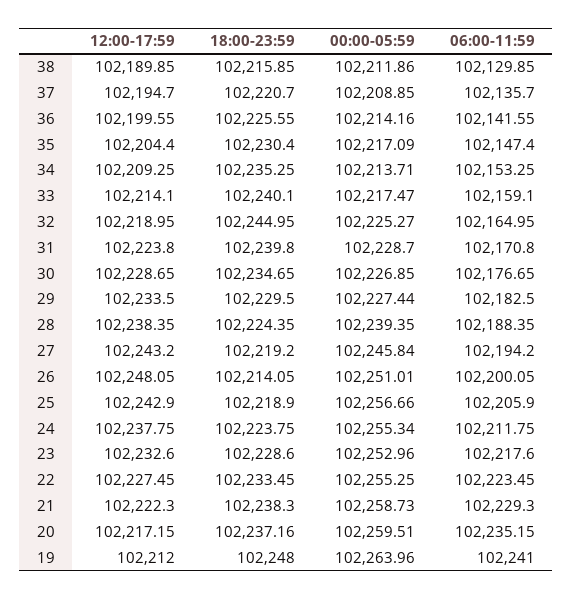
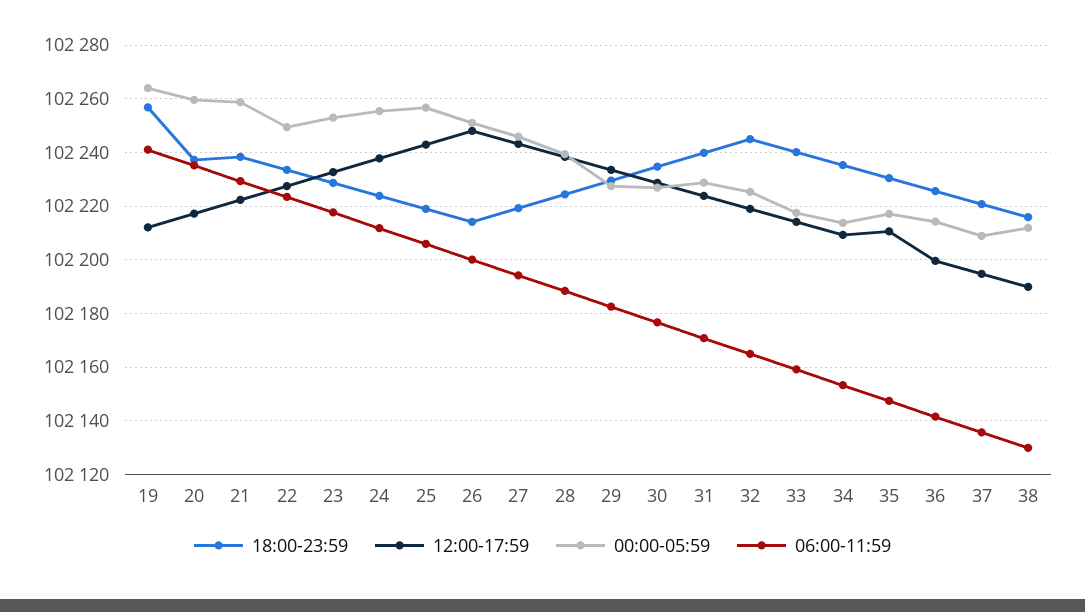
  {
    "12:00-17:59": {
      "38": 102189.85,
      "37": 102194.7,
      "36": 102199.55,
-     "35": 102204.4,
+     "35": 102210,
      "34": 102209.25,
      "33": 102214.1,
      "32": 102218.95,
      "31": 102223.8,
      "30": 102228.65,
      "29": 102233.5,
      "28": 102238.35,
      "27": 102243.2,
      "26": 102248.05,
      "25": 102242.9,
      "24": 102237.75,
      "23": 102232.6,
      "22": 102227.45,
      "21": 102222.3,
      "20": 102217.15,
      "19": 102212
    },
    "18:00-23:59": {
      "38": 102215.85,
      "37": 102220.7,
      "36": 102225.55,
      "35": 102230.4,
      "34": 102235.25,
      "33": 102240.1,
      "32": 102244.95,
      "31": 102239.8,
      "30": 102234.65,
      "29": 102229.5,
      "28": 102224.35,
      "27": 102219.2,
      "26": 102214.05,
      "25": 102218.9,
      "24": 102223.75,
      "23": 102228.6,
      "22": 102233.45,
      "21": 102238.3,
      "20": 102237.16,
-     "19": 102248
+     "19": 102257.5
    },
    "00:00-05:59": {
      "38": 102211.86,
      "37": 102208.85,
      "36": 102214.16,
      "35": 102217.09,
      "34": 102213.71,
      "33": 102217.47,
      "32": 102225.27,
      "31": 102228.7,
      "30": 102226.85,
      "29": 102227.44,
      "28": 102239.35,
      "27": 102245.84,
      "26": 102251.01,
      "25": 102256.66,
      "24": 102255.34,
      "23": 102252.96,
-     "22": 102255.25,
+     "22": 102250,
      "21": 102258.73,
      "20": 102259.51,
      "19": 102263.96
    },
    "06:00-11:59": {
      "38": 102129.85,
      "37": 102135.7,
      "36": 102141.55,
      "35": 102147.4,
      "34": 102153.25,
      "33": 102159.1,
      "32": 102164.95,
      "31": 102170.8,
      "30": 102176.65,
      "29": 102182.5,
      "28": 102188.35,
      "27": 102194.2,
      "26": 102200.05,
      "25": 102205.9,
      "24": 102211.75,
      "23": 102217.6,
      "22": 102223.45,
      "21": 102229.3,
      "20": 102235.15,
      "19": 102241
    }
  }

